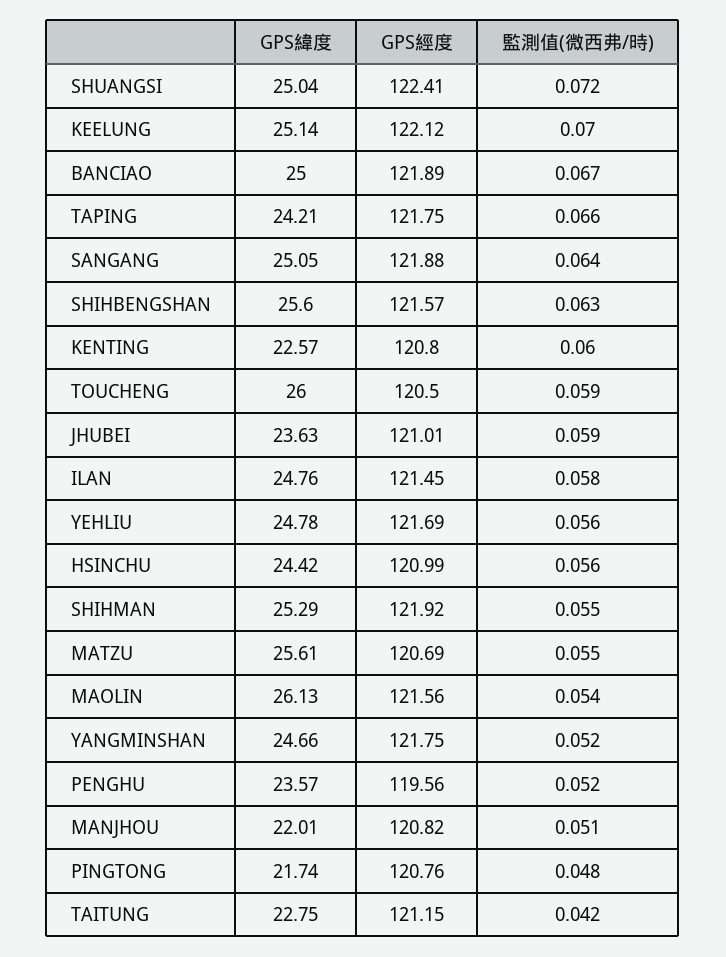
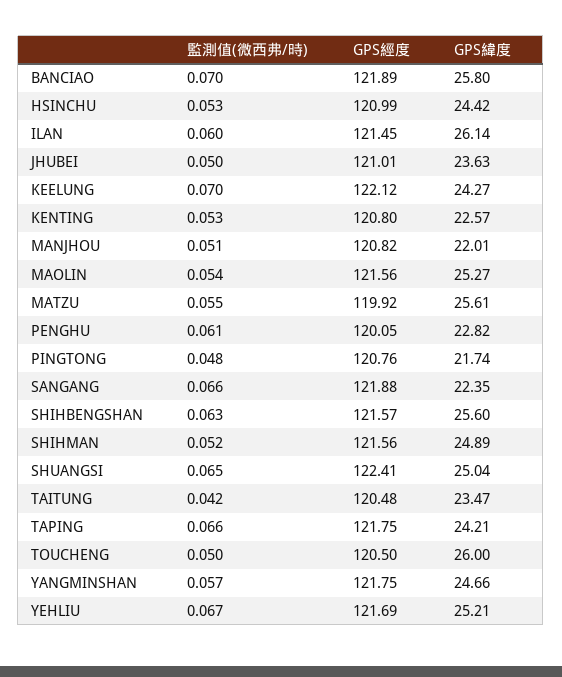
  {
    "GPS緯度": {
      "SHUANGSI": 25.04,
-     "KEELUNG": 25.14,
+     "KEELUNG": 24.27,
-     "BANCIAO": 25,
+     "BANCIAO": 25.8,
      "TAPING": 24.21,
-     "SANGANG": 25.05,
+     "SANGANG": 22.35,
      "SHIHBENGSHAN": 25.6,
      "KENTING": 22.57,
      "TOUCHENG": 26,
      "JHUBEI": 23.63,
-     "ILAN": 24.76,
+     "ILAN": 26.14,
-     "YEHLIU": 24.78,
+     "YEHLIU": 25.21,
      "HSINCHU": 24.42,
-     "SHIHMAN": 25.29,
+     "SHIHMAN": 24.89,
      "MATZU": 25.61,
-     "MAOLIN": 26.13,
+     "MAOLIN": 25.27,
      "YANGMINSHAN": 24.66,
-     "PENGHU": 23.57,
+     "PENGHU": 22.82,
      "MANJHOU": 22.01,
      "PINGTONG": 21.74,
-     "TAITUNG": 22.75
+     "TAITUNG": 23.47
    },
    "GPS經度": {
      "SHUANGSI": 122.41,
      "KEELUNG": 122.12,
      "BANCIAO": 121.89,
      "TAPING": 121.75,
      "SANGANG": 121.88,
      "SHIHBENGSHAN": 121.57,
      "KENTING": 120.8,
      "TOUCHENG": 120.5,
      "JHUBEI": 121.01,
      "ILAN": 121.45,
      "YEHLIU": 121.69,
      "HSINCHU": 120.99,
-     "SHIHMAN": 121.92,
+     "SHIHMAN": 121.56,
-     "MATZU": 120.69,
+     "MATZU": 119.92,
      "MAOLIN": 121.56,
      "YANGMINSHAN": 121.75,
-     "PENGHU": 119.56,
+     "PENGHU": 120.05,
      "MANJHOU": 120.82,
      "PINGTONG": 120.76,
-     "TAITUNG": 121.15
+     "TAITUNG": 120.48
    },
    "監測值(微西弗/時)": {
-     "SHUANGSI": 0.072,
+     "SHUANGSI": 0.065,
      "KEELUNG": 0.07,
-     "BANCIAO": 0.067,
+     "BANCIAO": 0.07,
      "TAPING": 0.066,
-     "SANGANG": 0.064,
+     "SANGANG": 0.066,
      "SHIHBENGSHAN": 0.063,
-     "KENTING": 0.06,
+     "KENTING": 0.053,
-     "TOUCHENG": 0.059,
+     "TOUCHENG": 0.05,
-     "JHUBEI": 0.059,
+     "JHUBEI": 0.05,
-     "ILAN": 0.058,
+     "ILAN": 0.06,
-     "YEHLIU": 0.056,
+     "YEHLIU": 0.067,
-     "HSINCHU": 0.056,
+     "HSINCHU": 0.053,
-     "SHIHMAN": 0.055,
+     "SHIHMAN": 0.052,
      "MATZU": 0.055,
      "MAOLIN": 0.054,
-     "YANGMINSHAN": 0.052,
+     "YANGMINSHAN": 0.057,
-     "PENGHU": 0.052,
+     "PENGHU": 0.061,
      "MANJHOU": 0.051,
      "PINGTONG": 0.048,
      "TAITUNG": 0.042
    }
  }

